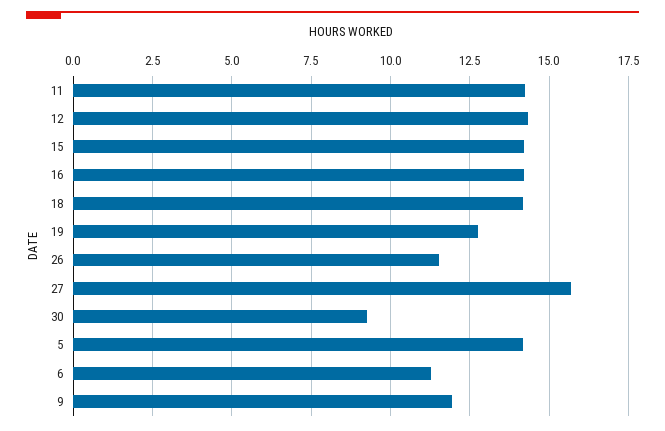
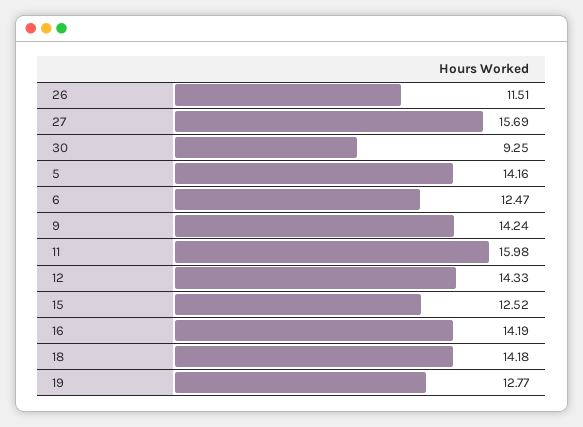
  {
-   "11": 14.25,
+   "11": 15.98,
    "12": 14.33,
-   "15": 14.25,
+   "15": 12.52,
    "16": 14.19,
    "18": 14.18,
    "19": 12.77,
    "26": 11.51,
    "27": 15.69,
    "30": 9.25,
    "5": 14.16,
-   "6": 11.25,
+   "6": 12.47,
-   "9": 12
+   "9": 14.24
  }

